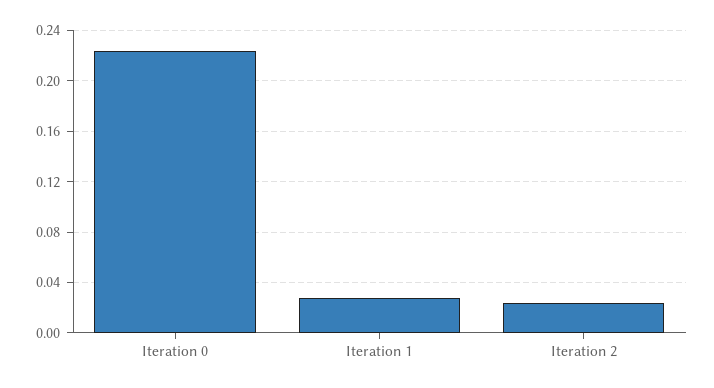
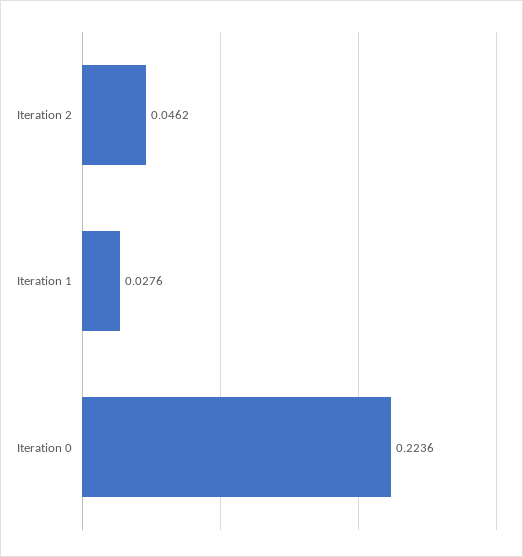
  {
    "Iteration 0": 0.2236,
    "Iteration 1": 0.0276,
-   "Iteration 2": 0.025
+   "Iteration 2": 0.0462
  }

